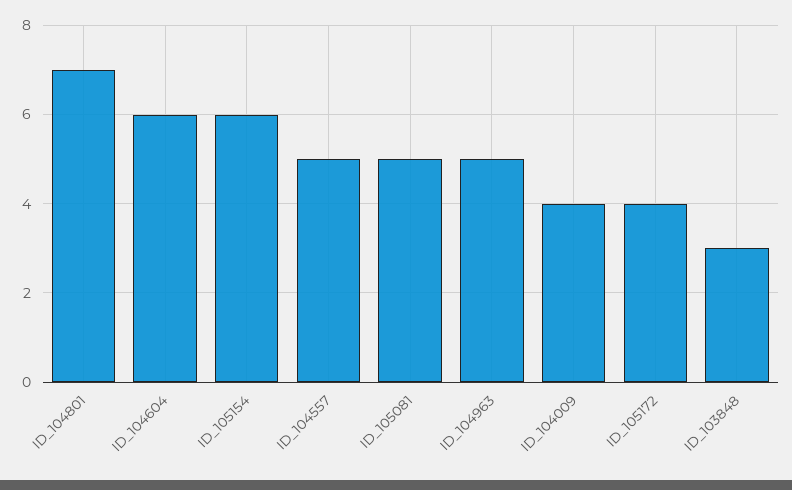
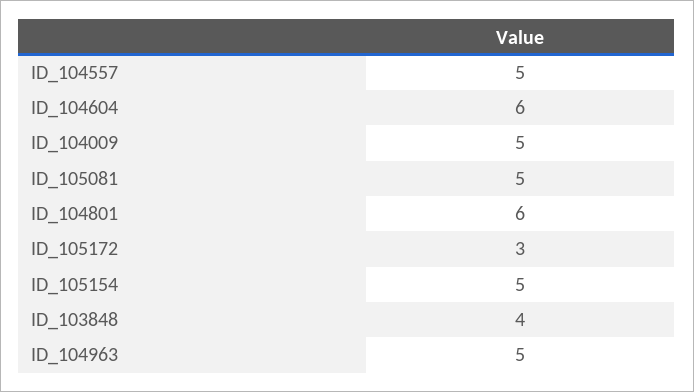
  {
-   "ID_104801": 7,
+   "ID_104801": 6,
    "ID_104604": 6,
-   "ID_105154": 6,
+   "ID_105154": 5,
    "ID_104557": 5,
    "ID_105081": 5,
    "ID_104963": 5,
-   "ID_104009": 4,
+   "ID_104009": 5,
-   "ID_105172": 4,
+   "ID_105172": 3,
-   "ID_103848": 3
+   "ID_103848": 4
  }

